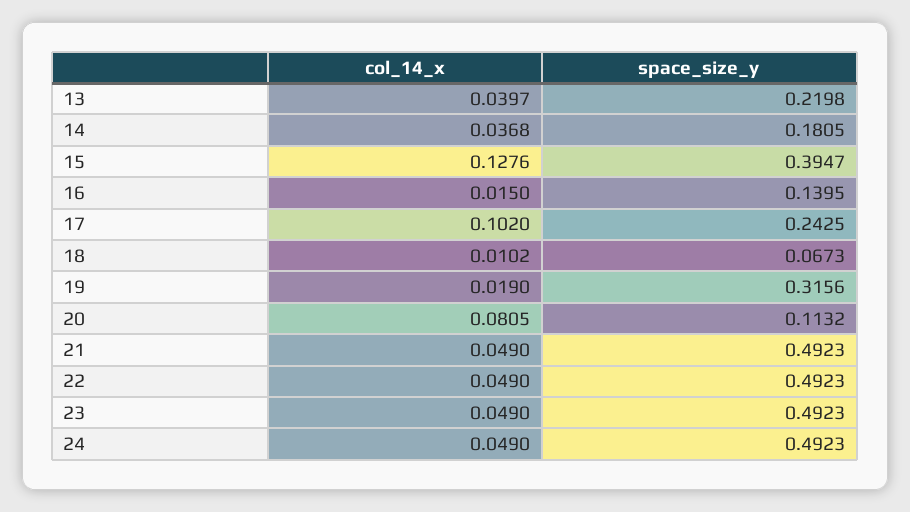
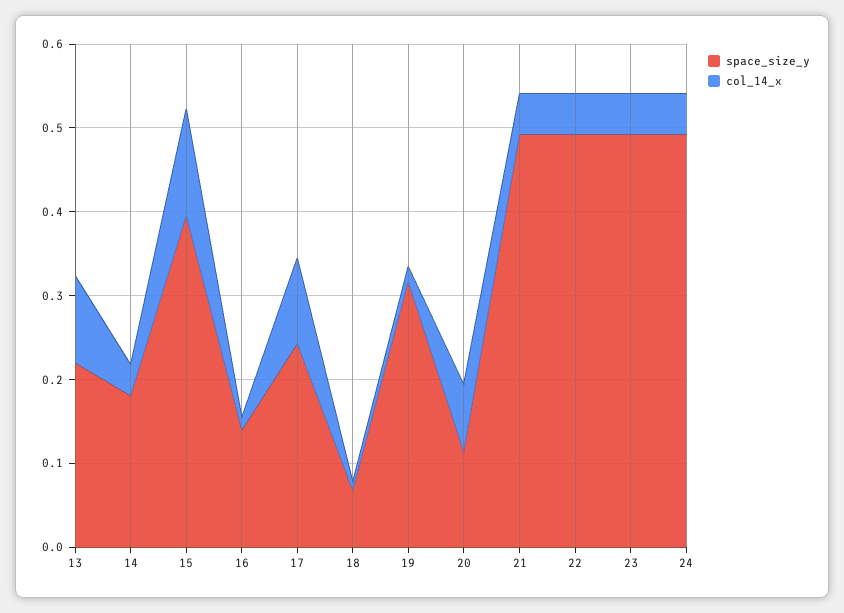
  {
    "col_14_x": {
-     "13": 0.0397,
+     "13": 0.1,
      "14": 0.0368,
      "15": 0.1276,
      "16": 0.015,
      "17": 0.102,
      "18": 0.0102,
      "19": 0.019,
      "20": 0.0805,
      "21": 0.049,
      "22": 0.049,
      "23": 0.049,
      "24": 0.049
    },
    "space_size_y": {
      "13": 0.2198,
      "14": 0.1805,
      "15": 0.3947,
      "16": 0.1395,
      "17": 0.2425,
      "18": 0.0673,
      "19": 0.3156,
      "20": 0.1132,
      "21": 0.4923,
      "22": 0.4923,
      "23": 0.4923,
      "24": 0.4923
    }
  }

